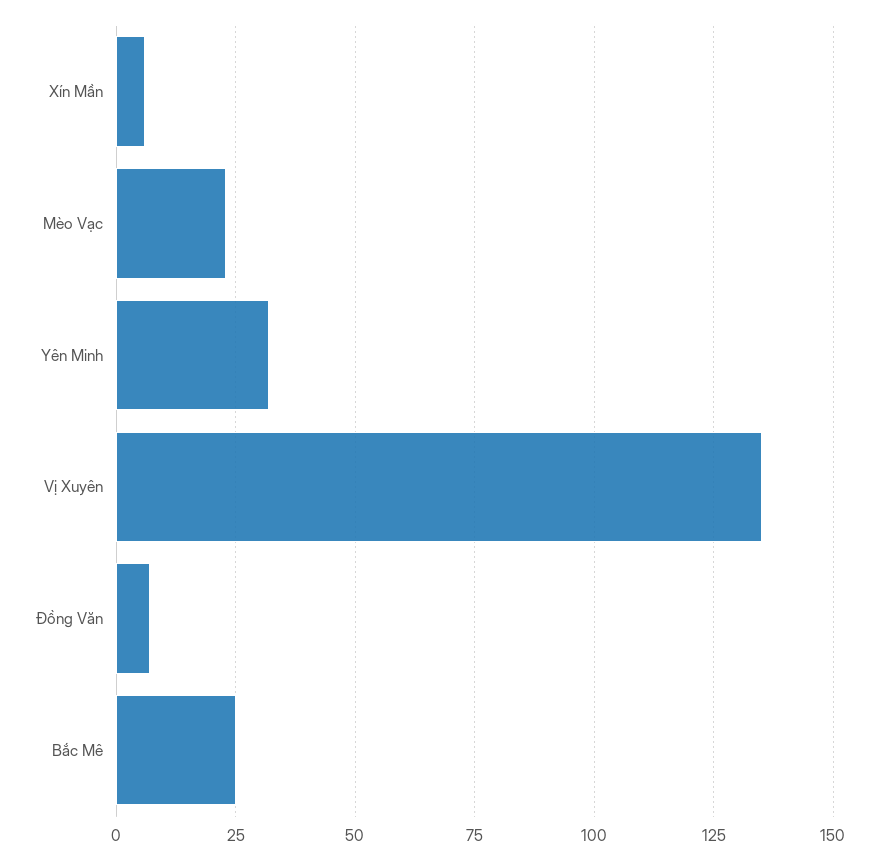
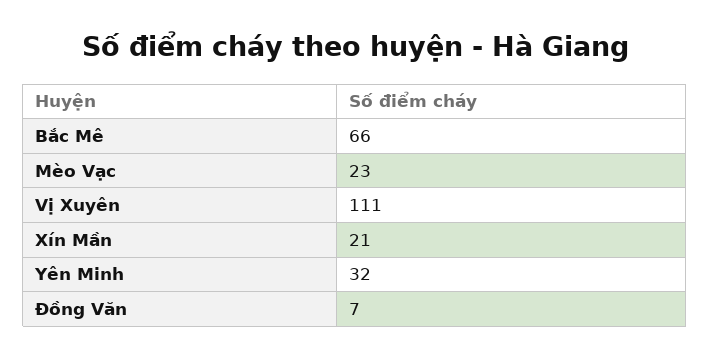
  {
-   "Xín Mần": 5,
+   "Xín Mần": 21,
    "Mèo Vạc": 23,
    "Yên Minh": 32,
-   "Vị Xuyên": 135,
+   "Vị Xuyên": 111,
    "Đồng Văn": 7,
-   "Bắc Mê": 25
+   "Bắc Mê": 66
  }

